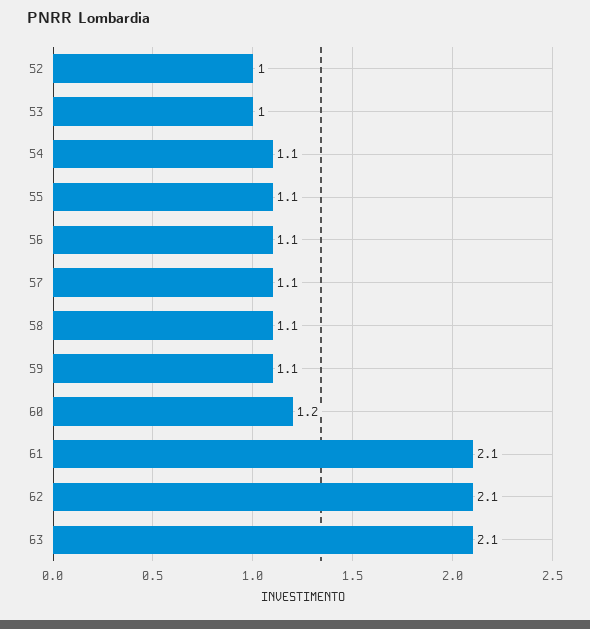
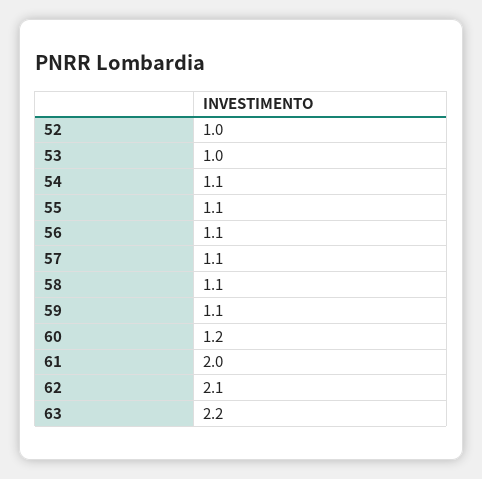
  {
    "52": 1,
    "53": 1,
    "54": 1.1,
    "55": 1.1,
    "56": 1.1,
    "57": 1.1,
    "58": 1.1,
    "59": 1.1,
    "60": 1.2,
-   "61": 2.1,
+   "61": 2,
    "62": 2.1,
-   "63": 2.1
+   "63": 2.2
  }

